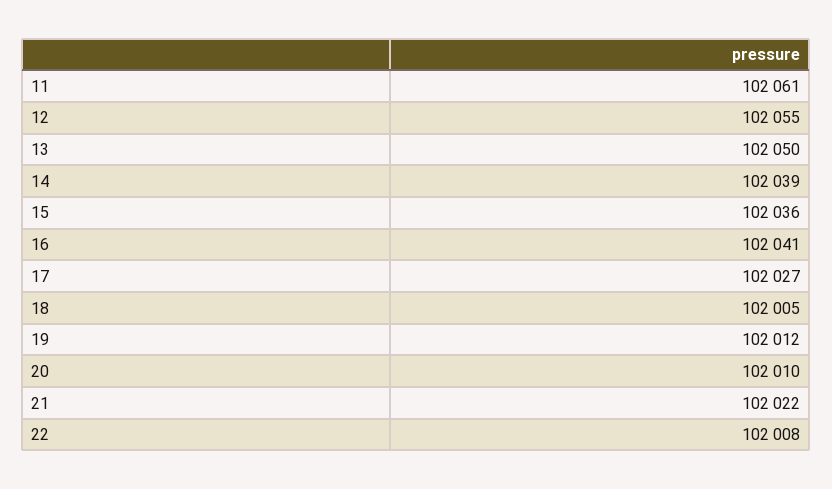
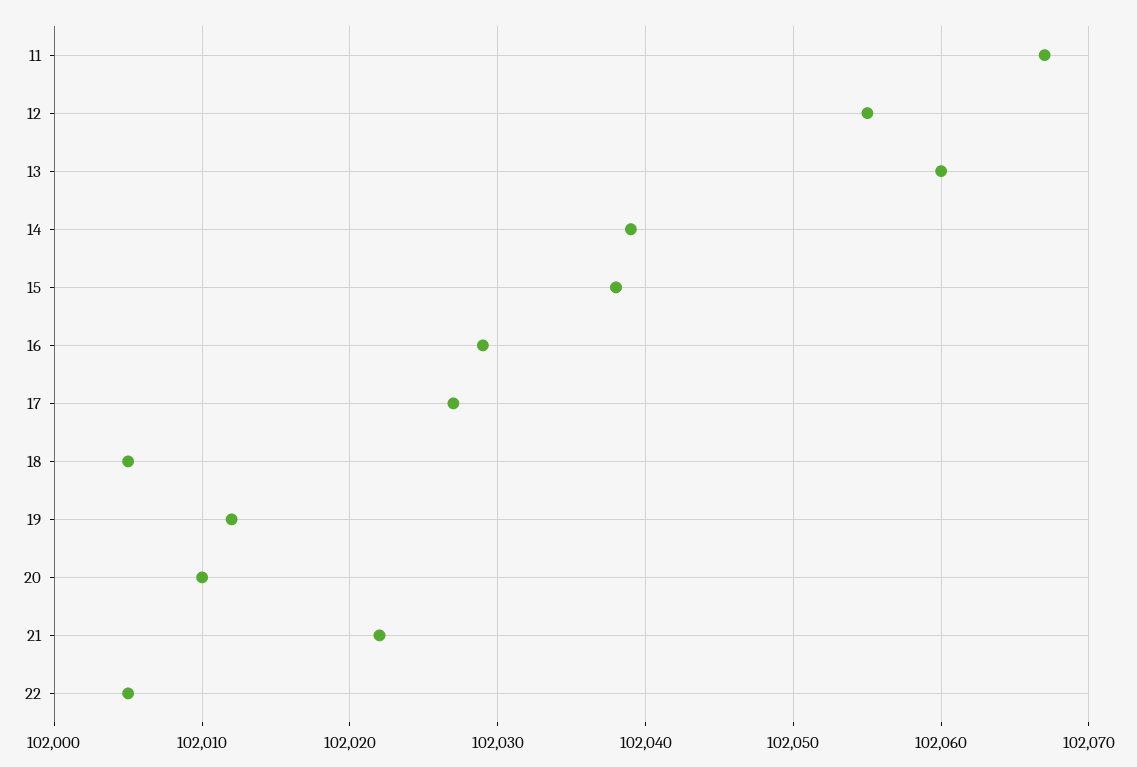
  {
-   "11": 102061,
+   "11": 102067,
    "12": 102055,
-   "13": 102050,
+   "13": 102060,
    "14": 102039,
-   "15": 102036,
+   "15": 102038,
-   "16": 102041,
+   "16": 102029,
    "17": 102027,
    "18": 102005,
    "19": 102012,
    "20": 102010,
    "21": 102022,
-   "22": 102008
+   "22": 102005
  }

